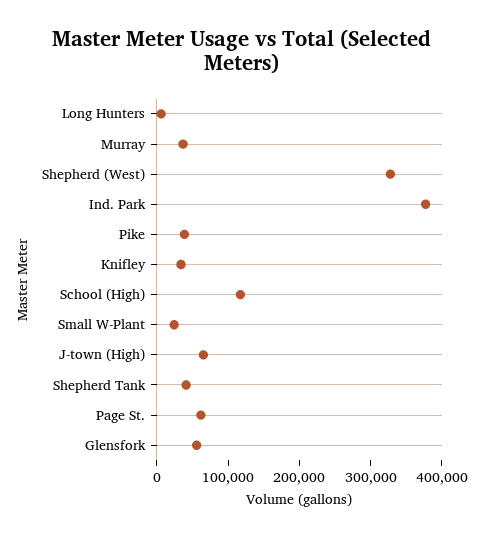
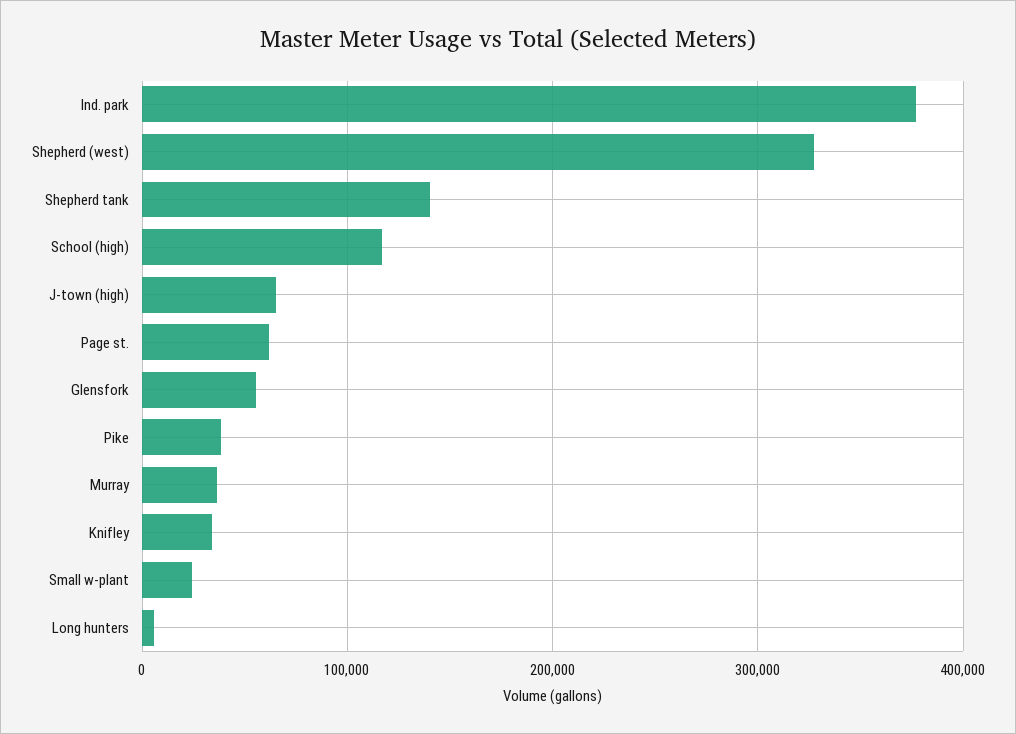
  {
    "Long Hunters": 10000,
    "Murray": 40000,
    "Shepherd (West)": 330000,
    "Ind. Park": 380000,
    "Pike": 40000,
    "Knifley": 30000,
    "School (High)": 120000,
    "Small W-Plant": 20000,
    "J-town (High)": 70000,
-   "Shepherd Tank": 40000,
+   "Shepherd Tank": 140000,
    "Page St.": 60000,
    "Glensfork": 60000
  }

